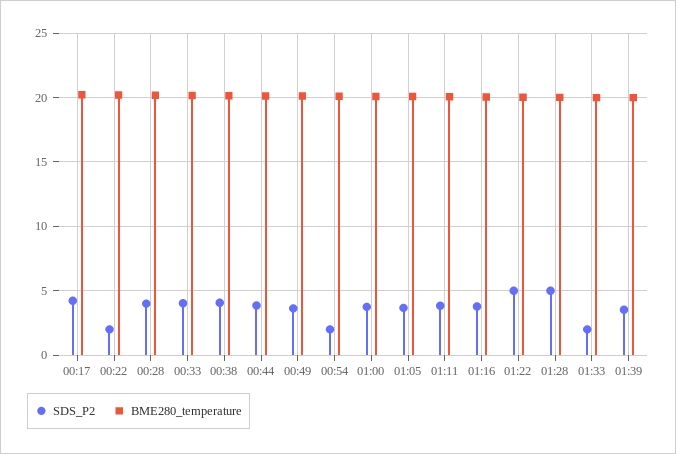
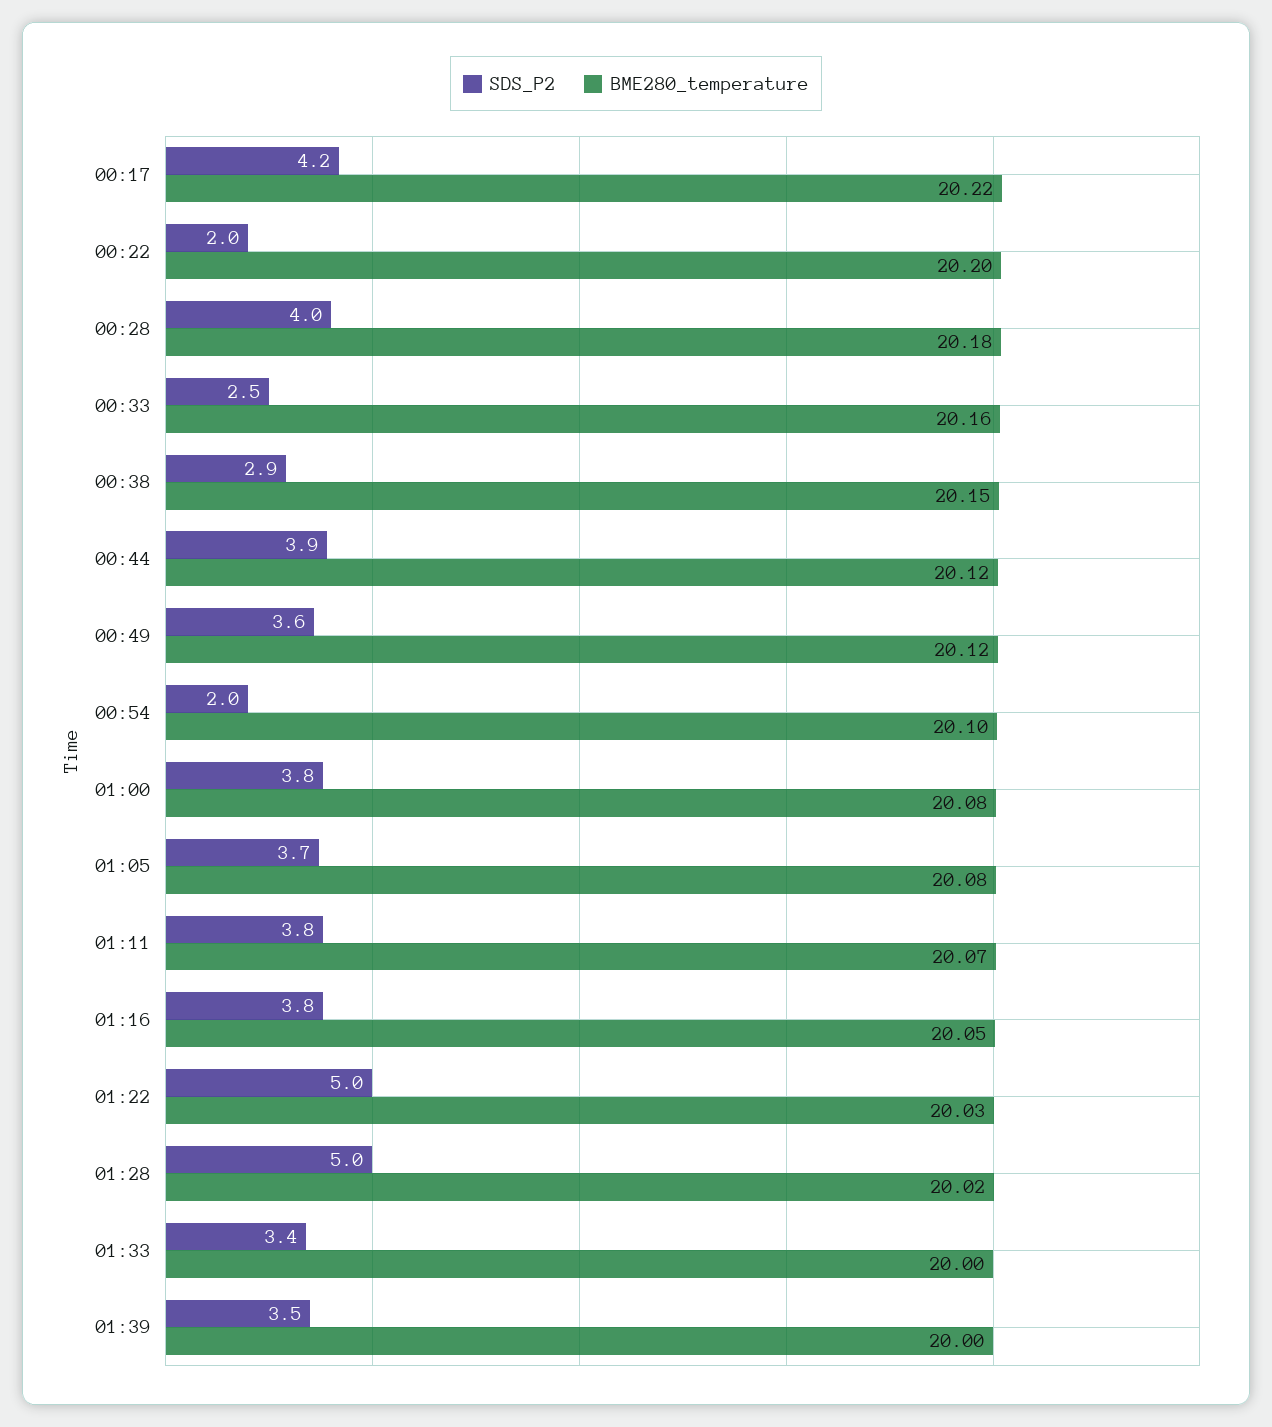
  {
    "SDS_P2": {
      "00:17": 4.2,
      "00:22": 2,
      "00:28": 4,
-     "00:33": 4,
+     "00:33": 2.5,
-     "00:38": 4,
+     "00:38": 2.9,
      "00:44": 3.9,
      "00:49": 3.6,
      "00:54": 2,
      "01:00": 3.8,
      "01:05": 3.7,
      "01:11": 3.8,
      "01:16": 3.8,
      "01:22": 5,
      "01:28": 5,
-     "01:33": 2,
+     "01:33": 3.4,
      "01:39": 3.5
    },
    "BME280_temperature": {
      "00:17": 20.22,
      "00:22": 20.2,
      "00:28": 20.18,
      "00:33": 20.16,
      "00:38": 20.15,
      "00:44": 20.12,
      "00:49": 20.12,
      "00:54": 20.1,
      "01:00": 20.08,
      "01:05": 20.08,
      "01:11": 20.07,
      "01:16": 20.05,
      "01:22": 20.03,
      "01:28": 20.02,
      "01:33": 20,
      "01:39": 20
    }
  }

